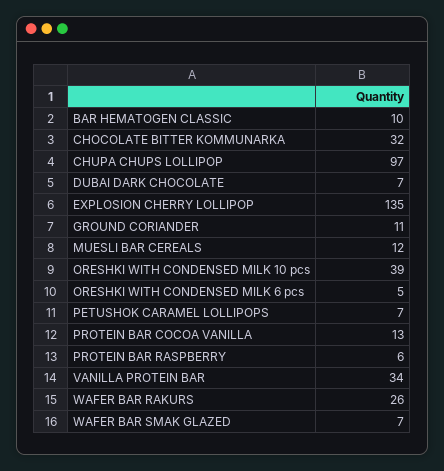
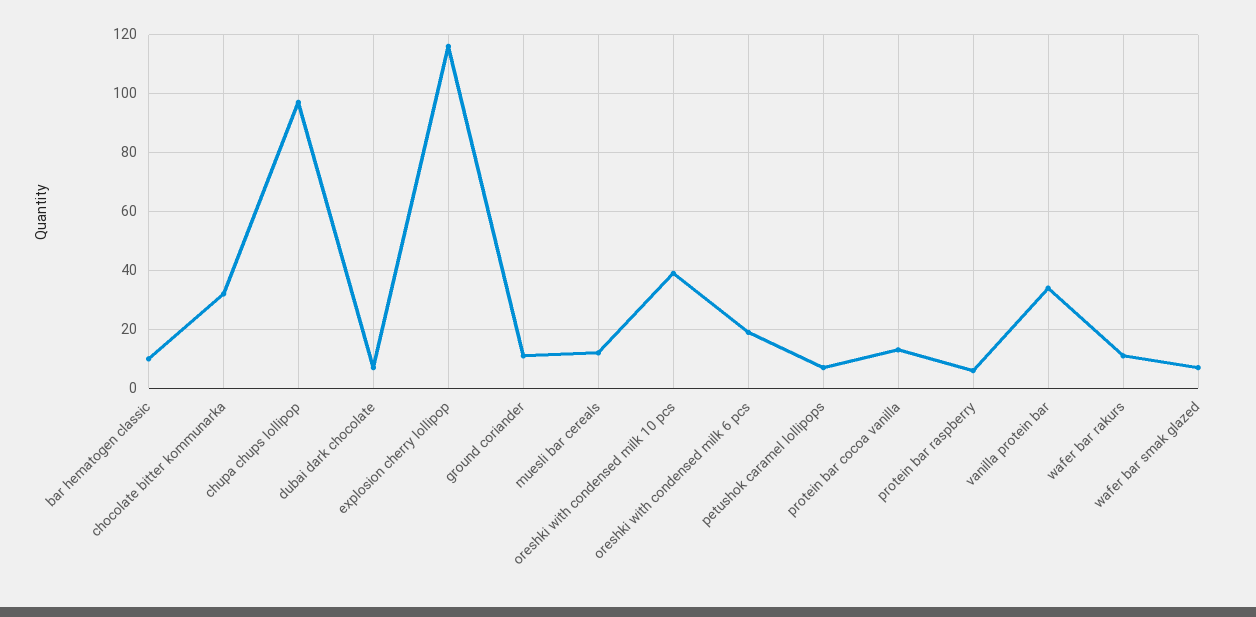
  {
    "BAR HEMATOGEN CLASSIC": 10,
    "CHOCOLATE BITTER KOMMUNARKA": 32,
    "CHUPA CHUPS LOLLIPOP": 97,
    "DUBAI DARK CHOCOLATE": 7,
-   "EXPLOSION CHERRY LOLLIPOP": 135,
+   "EXPLOSION CHERRY LOLLIPOP": 115,
    "GROUND CORIANDER": 11,
    "MUESLI BAR CEREALS": 12,
    "ORESHKI WITH CONDENSED MILK 10 pcs": 39,
-   "ORESHKI WITH CONDENSED MILK 6 pcs": 5,
+   "ORESHKI WITH CONDENSED MILK 6 pcs": 20,
    "PETUSHOK CARAMEL LOLLIPOPS": 7,
    "PROTEIN BAR COCOA VANILLA": 13,
    "PROTEIN BAR RASPBERRY": 6,
    "VANILLA PROTEIN BAR": 34,
-   "WAFER BAR RAKURS": 26,
+   "WAFER BAR RAKURS": 10,
    "WAFER BAR SMAK GLAZED": 7
  }

